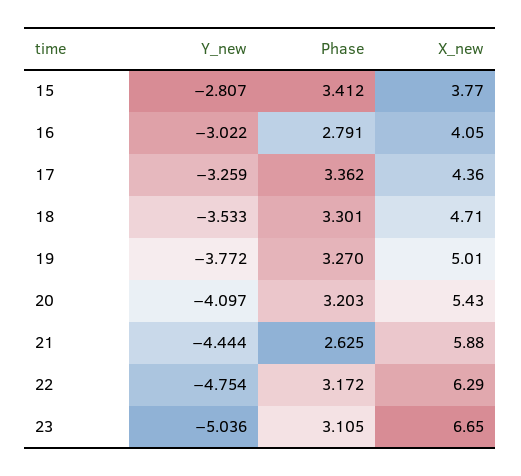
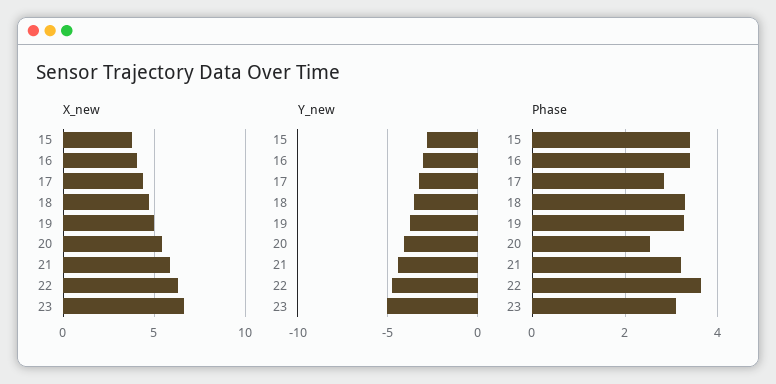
  {
    "Y_new": {
      "15": -2.807,
      "16": -3.022,
      "17": -3.259,
      "18": -3.533,
      "19": -3.772,
      "20": -4.097,
      "21": -4.444,
      "22": -4.754,
      "23": -5.036
    },
    "Phase": {
      "15": 3.412,
-     "16": 2.791,
+     "16": 3.4,
-     "17": 3.362,
+     "17": 2.8,
      "18": 3.301,
      "19": 3.27,
-     "20": 3.203,
+     "20": 2.6,
-     "21": 2.625,
+     "21": 3.2,
-     "22": 3.172,
+     "22": 3.6,
      "23": 3.105
    },
    "X_new": {
      "15": 3.77,
      "16": 4.05,
      "17": 4.36,
      "18": 4.71,
      "19": 5.01,
      "20": 5.43,
      "21": 5.88,
      "22": 6.29,
      "23": 6.65
    }
  }

